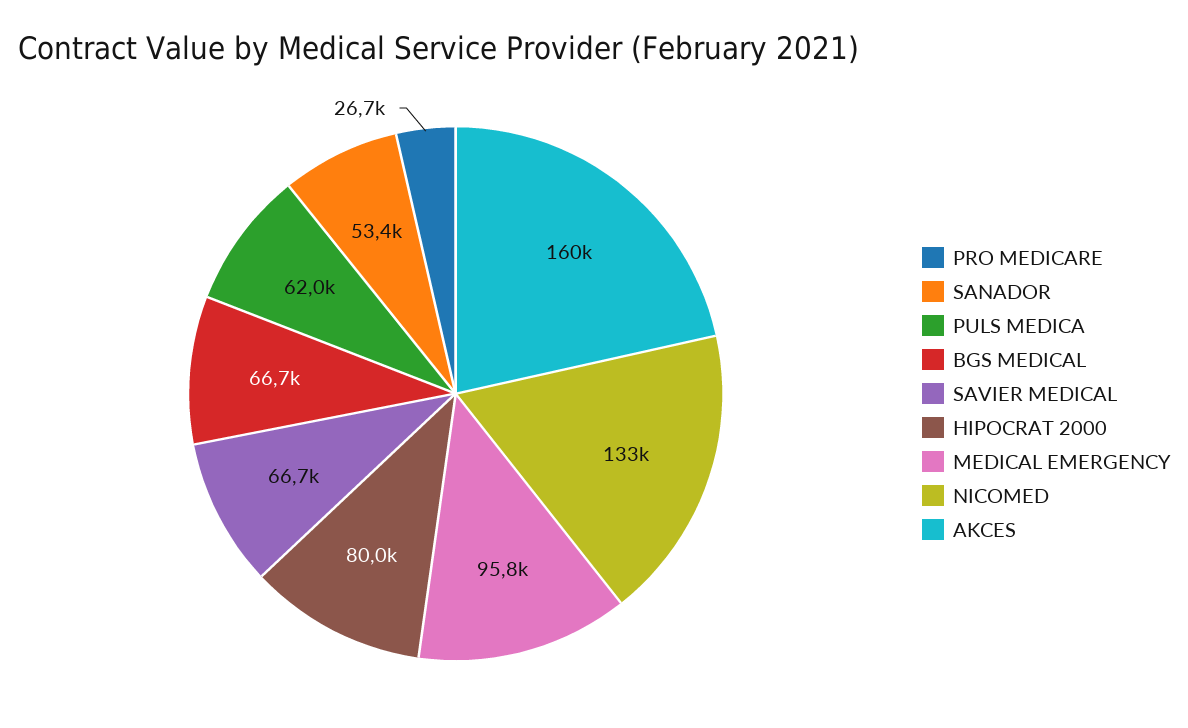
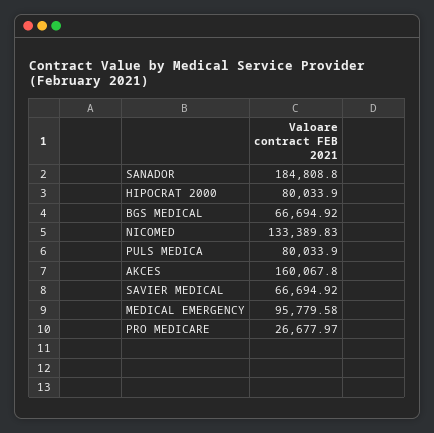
  {
    "PRO MEDICARE": 26677.97,
-   "SANADOR": 53400,
+   "SANADOR": 184808.8,
-   "PULS MEDICA": 62000,
+   "PULS MEDICA": 80033.9,
    "BGS MEDICAL": 66694.92,
    "SAVIER MEDICAL": 66694.92,
    "HIPOCRAT 2000": 80033.9,
    "MEDICAL EMERGENCY": 95779.58,
    "NICOMED": 133389.83,
    "AKCES": 160067.8
  }

